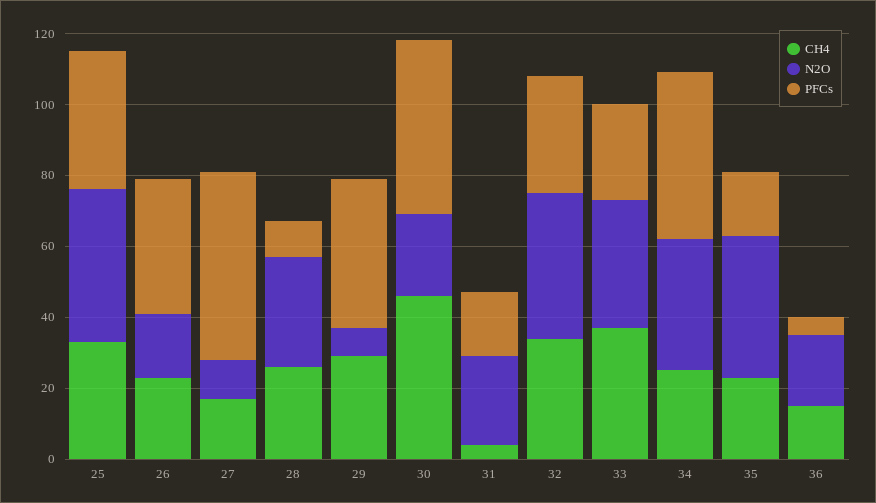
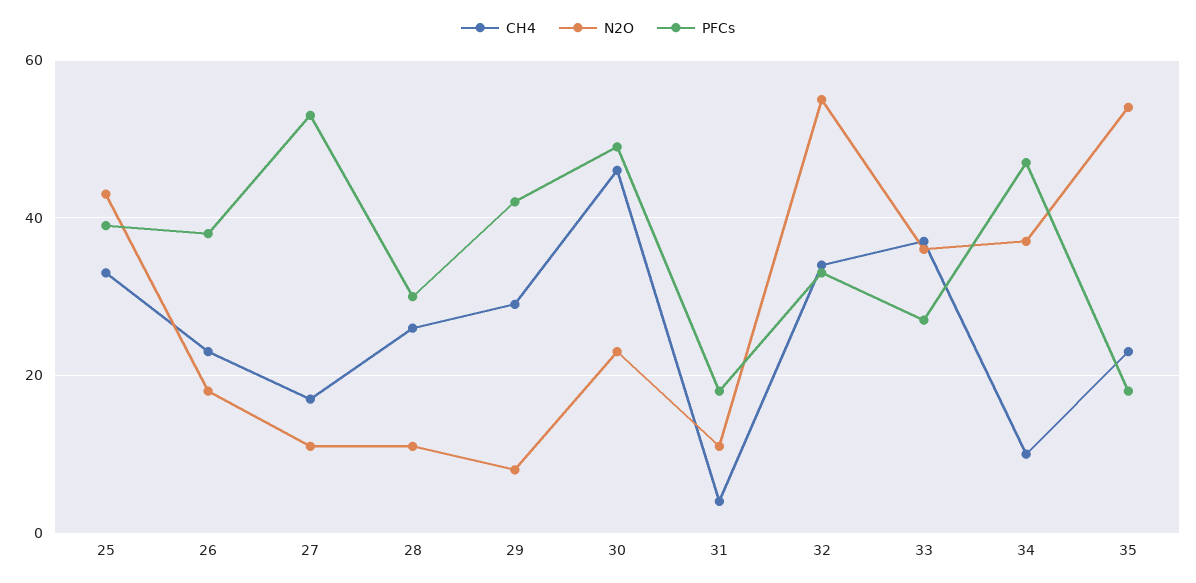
  {
    "CH4": {
      "25": 35,
      "26": 25,
      "27": 15,
      "28": 25,
      "29": 30,
      "30": 45,
      "31": 5,
      "32": 35,
      "33": 35,
-     "34": 25,
+     "34": 10,
-     "35": 25,
+     "35": 25
-     "36": 15
    },
    "N2O": {
      "25": 45,
      "26": 20,
      "27": 10,
-     "28": 30,
+     "28": 10,
      "29": 10,
      "30": 25,
-     "31": 25,
+     "31": 10,
-     "32": 40,
+     "32": 55,
      "33": 35,
      "34": 35,
-     "35": 40,
+     "35": 55
-     "36": 20
    },
    "PFCs": {
      "25": 40,
      "26": 40,
      "27": 55,
-     "28": 10,
+     "28": 30,
      "29": 40,
      "30": 50,
      "31": 20,
      "32": 35,
      "33": 25,
      "34": 45,
-     "35": 20,
+     "35": 20
-     "36": 5
    }
  }

